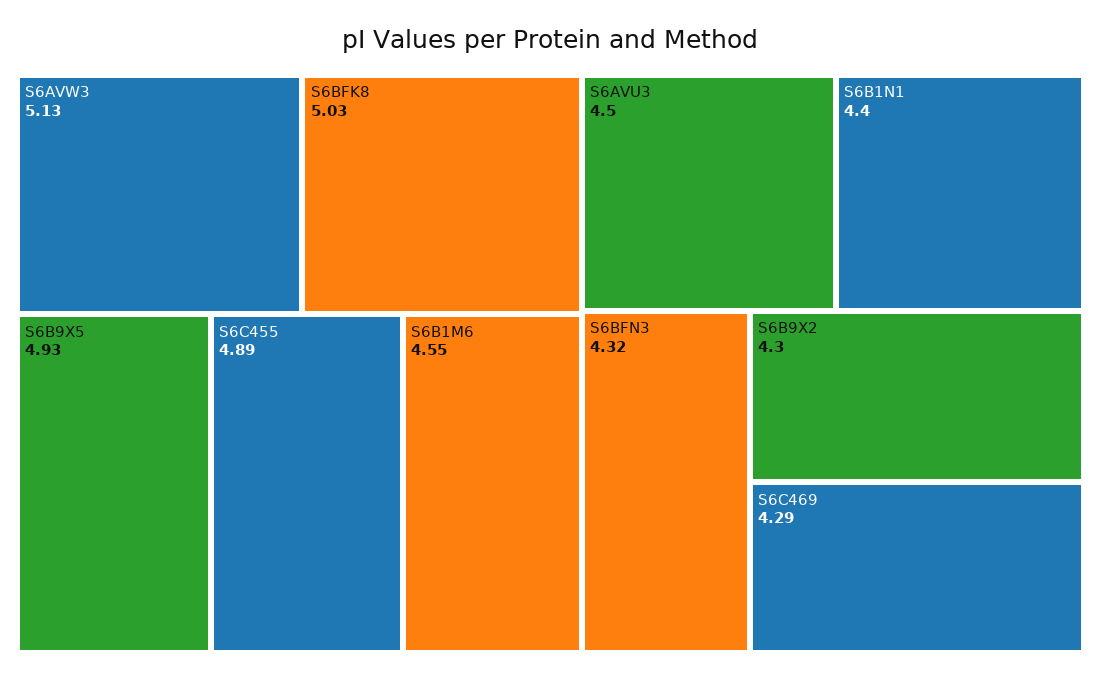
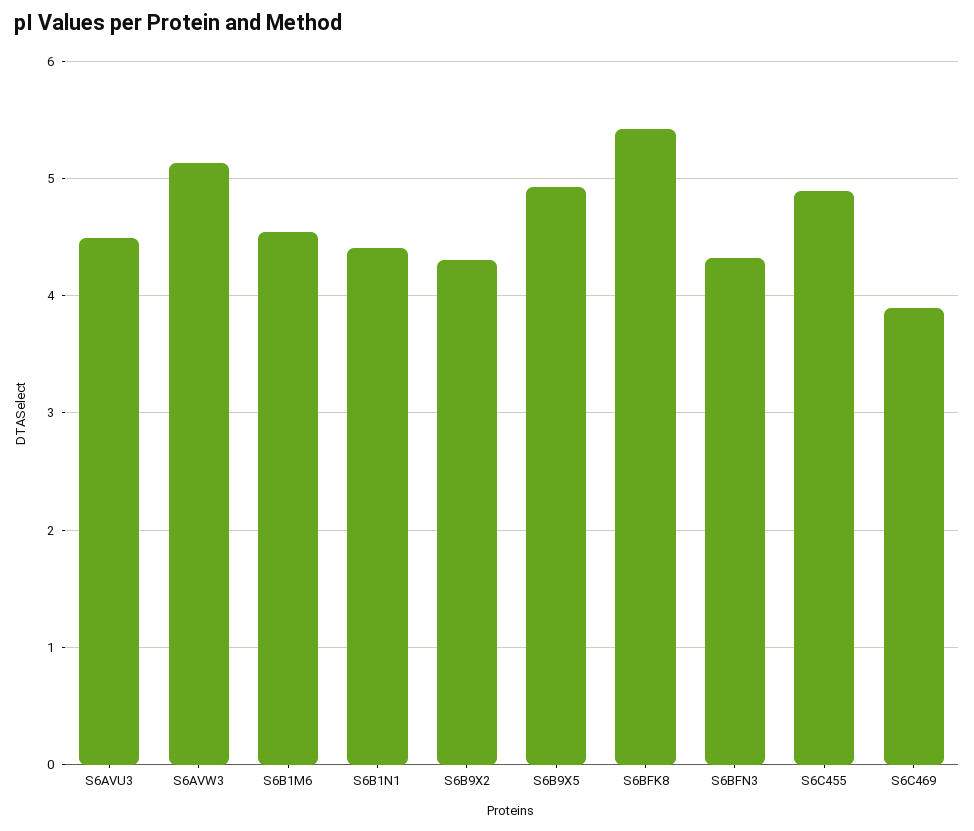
  {
    "S6AVW3": 5.13,
-   "S6BFK8": 5.03,
+   "S6BFK8": 5.4,
    "S6B9X5": 4.93,
    "S6C455": 4.89,
    "S6B1M6": 4.55,
    "S6AVU3": 4.5,
    "S6B1N1": 4.4,
    "S6BFN3": 4.32,
    "S6B9X2": 4.3,
-   "S6C469": 4.29
+   "S6C469": 3.9
  }

